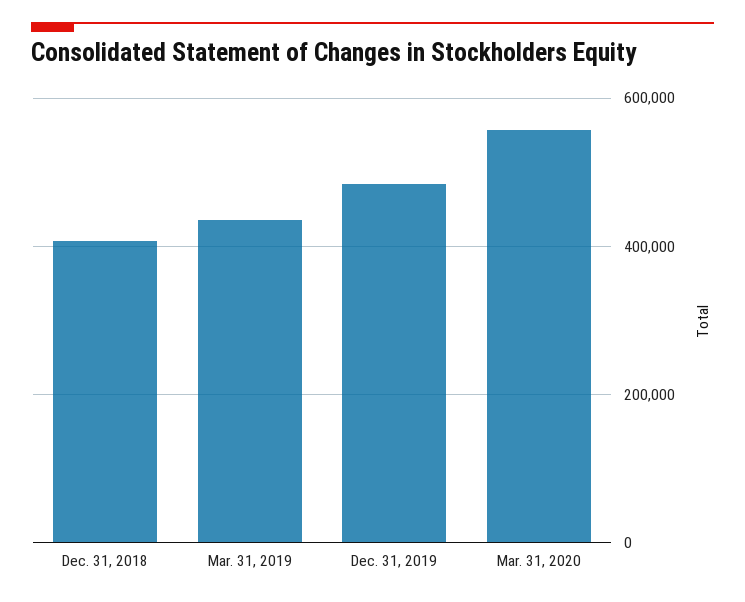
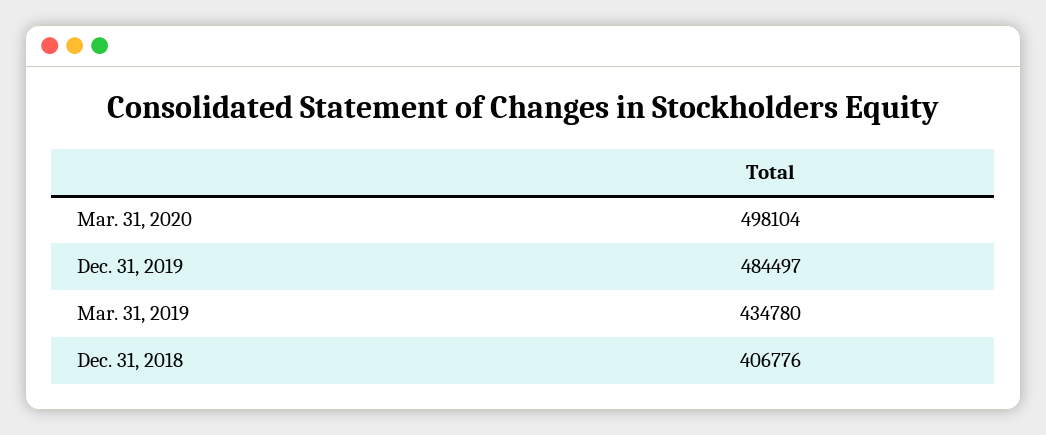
  {
    "Dec. 31, 2018": 406776,
    "Mar. 31, 2019": 434780,
    "Dec. 31, 2019": 484497,
-   "Mar. 31, 2020": 560000
+   "Mar. 31, 2020": 498104
  }

